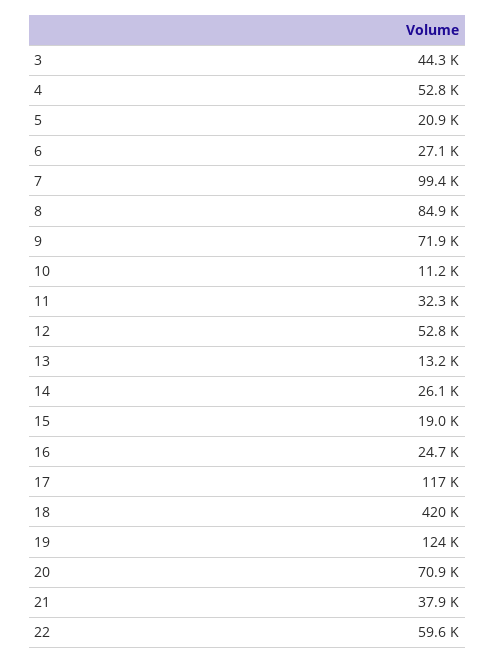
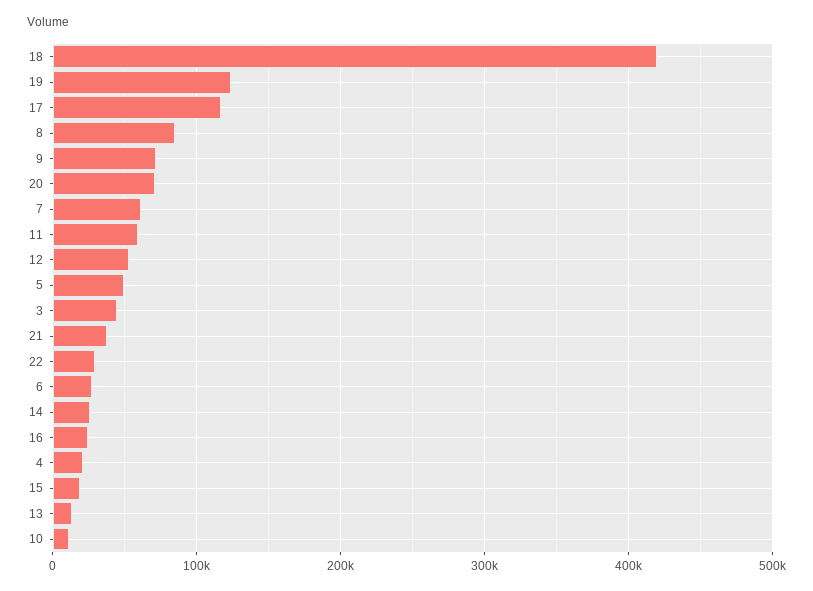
  {
    "3": 44300,
-   "4": 52800,
+   "4": 20000,
-   "5": 20900,
+   "5": 50000,
    "6": 27100,
-   "7": 99400,
+   "7": 60000,
    "8": 84900,
    "9": 71900,
    "10": 11200,
-   "11": 32300,
+   "11": 60000,
    "12": 52800,
    "13": 13200,
    "14": 26100,
    "15": 19000,
    "16": 24700,
    "17": 117000,
    "18": 420000,
    "19": 124000,
    "20": 70900,
    "21": 37900,
-   "22": 59600
+   "22": 30000
  }

